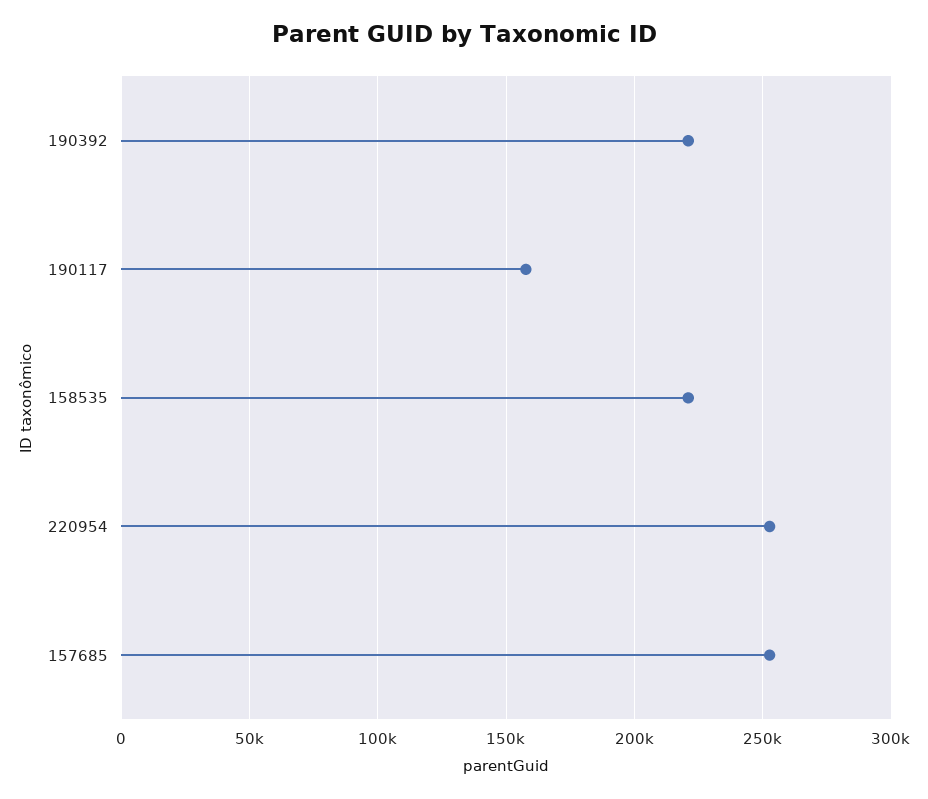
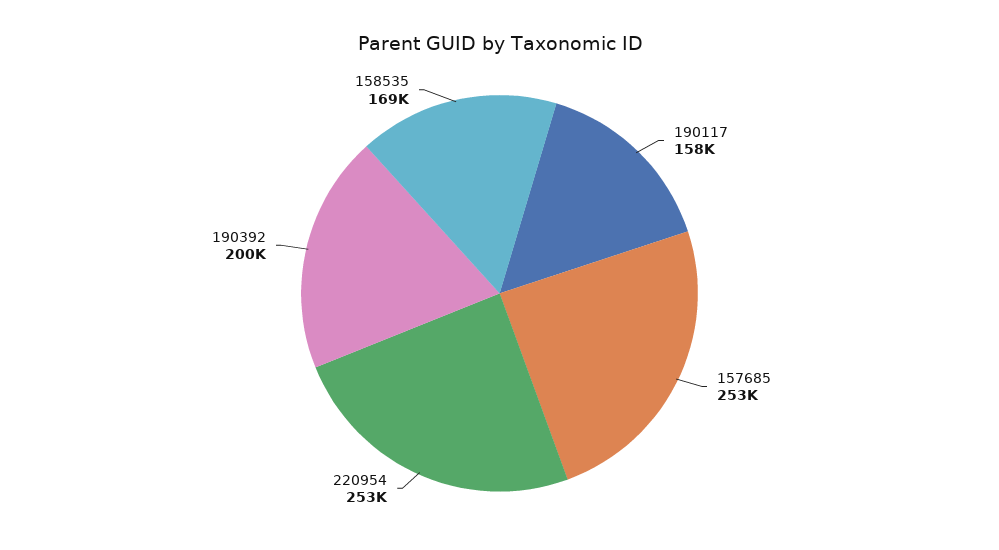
  {
-   "190392": 220000,
+   "190392": 200000,
    "190117": 158000,
-   "158535": 220000,
+   "158535": 169000,
    "220954": 253000,
    "157685": 253000
  }

